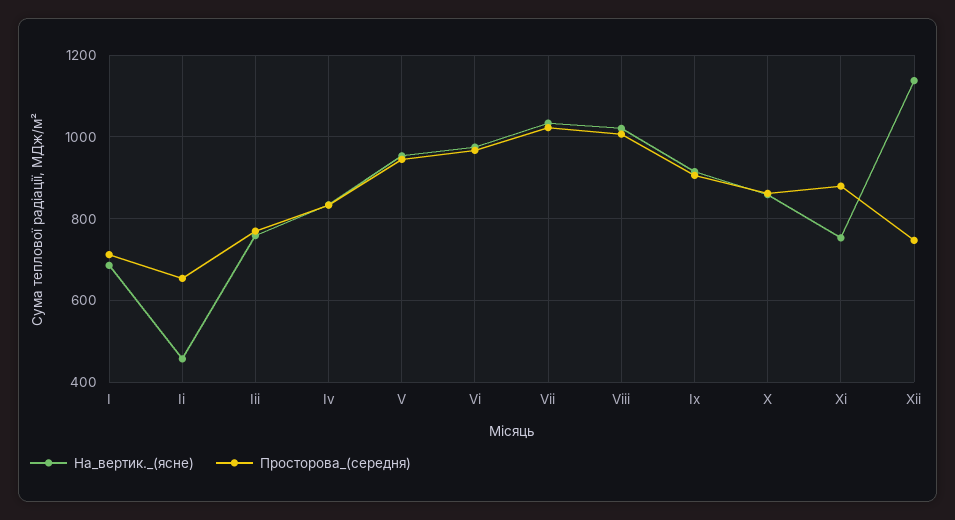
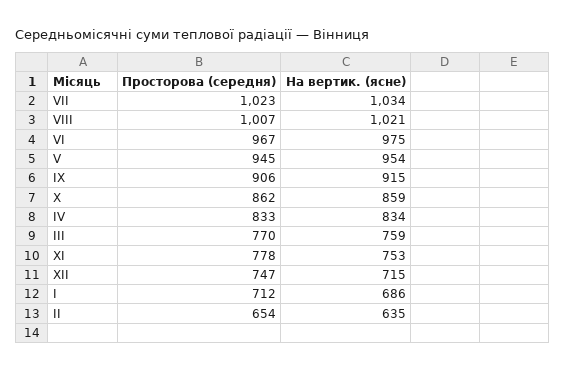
  {
    "На_вертик._(ясне)": {
      "I": 686,
-     "Ii": 460,
+     "Ii": 635,
      "Iii": 759,
      "Iv": 834,
      "V": 954,
      "Vi": 975,
      "Vii": 1034,
      "Viii": 1021,
      "Ix": 915,
      "X": 859,
      "Xi": 753,
-     "Xii": 1140
+     "Xii": 715
    },
    "Просторова_(середня)": {
      "I": 712,
      "Ii": 654,
      "Iii": 770,
      "Iv": 833,
      "V": 945,
      "Vi": 967,
      "Vii": 1023,
      "Viii": 1007,
      "Ix": 906,
      "X": 862,
-     "Xi": 880,
+     "Xi": 778,
      "Xii": 747
    }
  }

